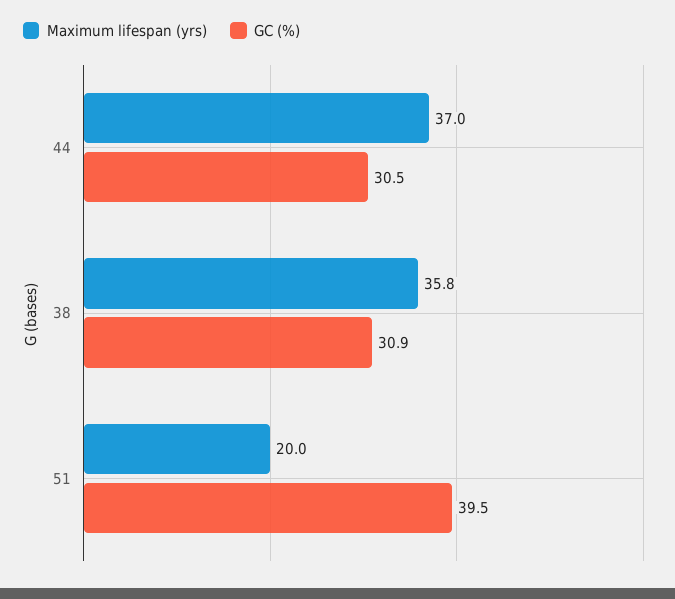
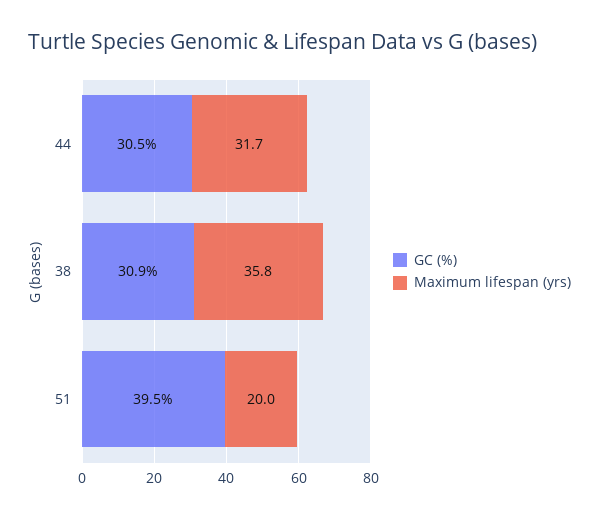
  {
    "Maximum lifespan (yrs)": {
-     "44": 37,
+     "44": 31.7,
      "38": 35.8,
      "51": 20
    },
    "GC (%)": {
      "44": 30.5,
      "38": 30.9,
      "51": 39.5
    }
  }

